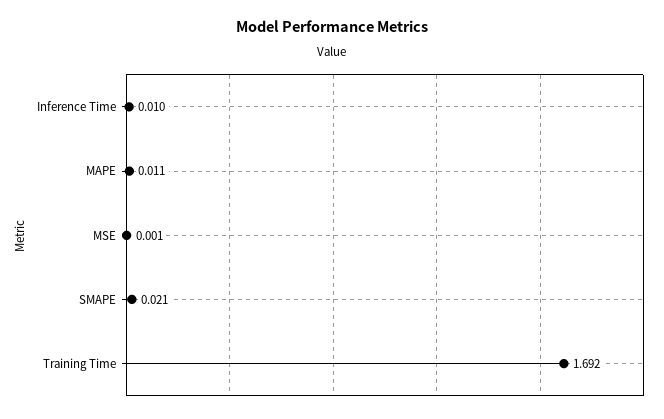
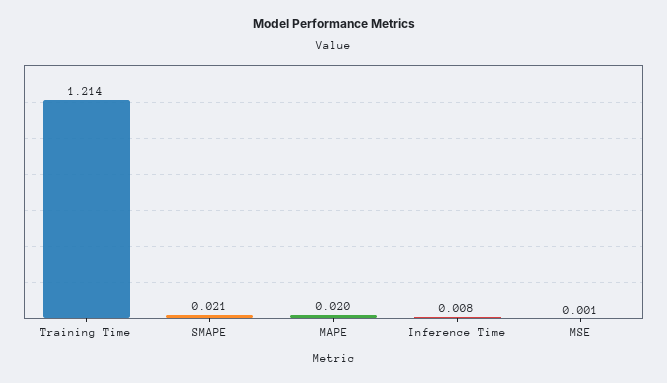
  {
-   "Inference Time": 0.01,
+   "Inference Time": 0.008,
-   "MAPE": 0.011,
+   "MAPE": 0.02,
    "MSE": 0.001,
    "SMAPE": 0.021,
-   "Training Time": 1.692
+   "Training Time": 1.214
  }

